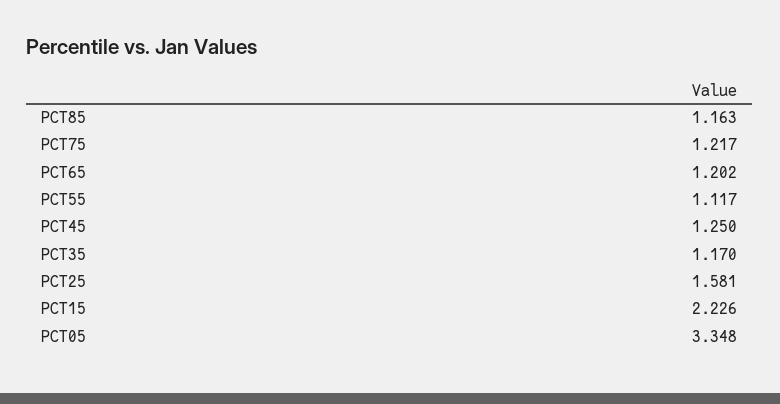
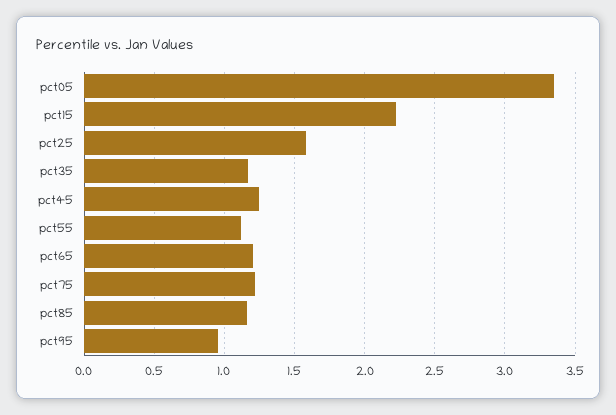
  {
    "PCT85": 1.163,
    "PCT75": 1.217,
    "PCT65": 1.202,
    "PCT55": 1.117,
    "PCT45": 1.25,
    "PCT35": 1.17,
    "PCT25": 1.581,
    "PCT15": 2.226,
-   "PCT05": 3.348
+   "PCT05": 3.348,
+   "pct95": 0.95
  }

